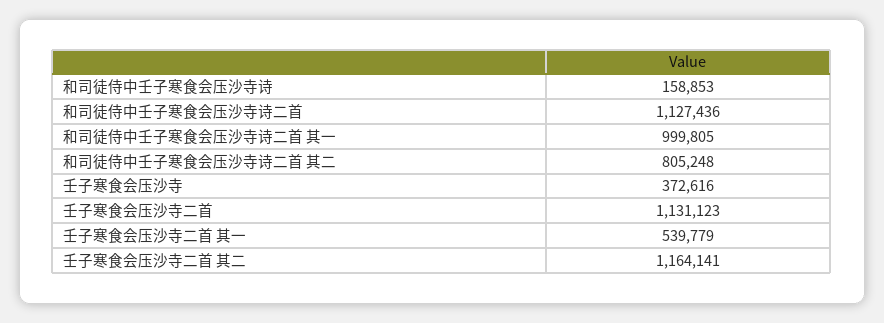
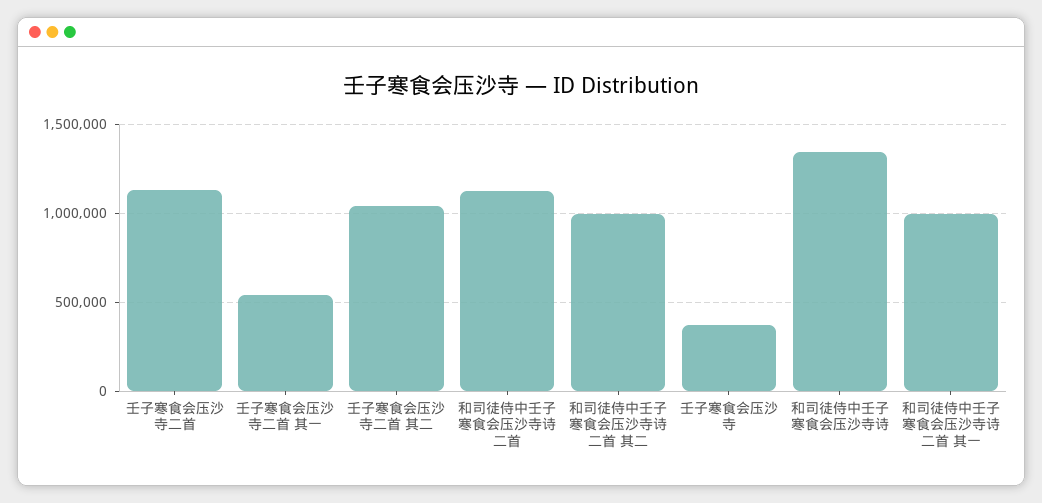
  {
-   "和司徒侍中壬子寒食会压沙寺诗": 158853,
+   "和司徒侍中壬子寒食会压沙寺诗": 1350000,
    "和司徒侍中壬子寒食会压沙寺诗二首": 1127436,
    "和司徒侍中壬子寒食会压沙寺诗二首 其一": 999805,
-   "和司徒侍中壬子寒食会压沙寺诗二首 其二": 805248,
+   "和司徒侍中壬子寒食会压沙寺诗二首 其二": 1000000,
    "壬子寒食会压沙寺": 372616,
    "壬子寒食会压沙寺二首": 1131123,
    "壬子寒食会压沙寺二首 其一": 539779,
-   "壬子寒食会压沙寺二首 其二": 1164141
+   "壬子寒食会压沙寺二首 其二": 1050000
  }

